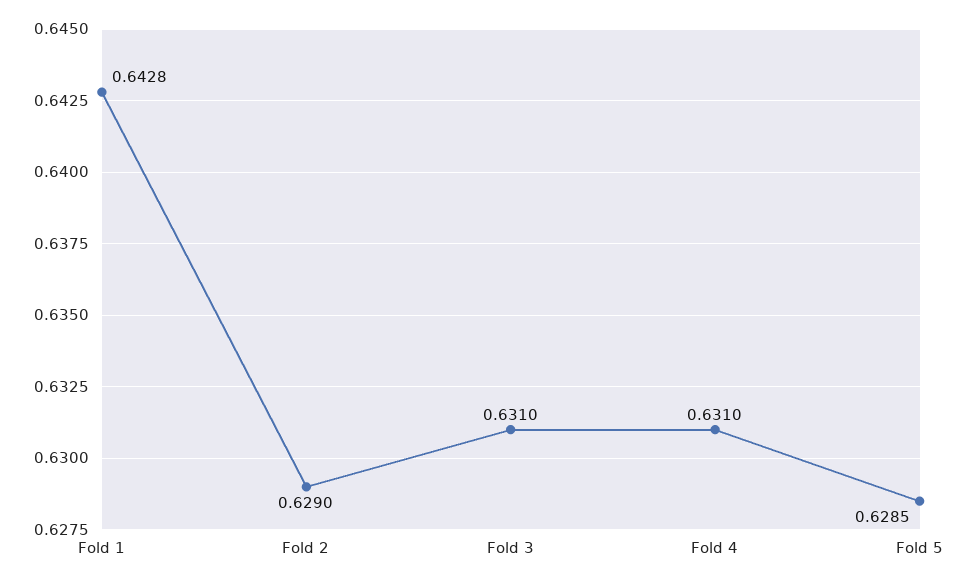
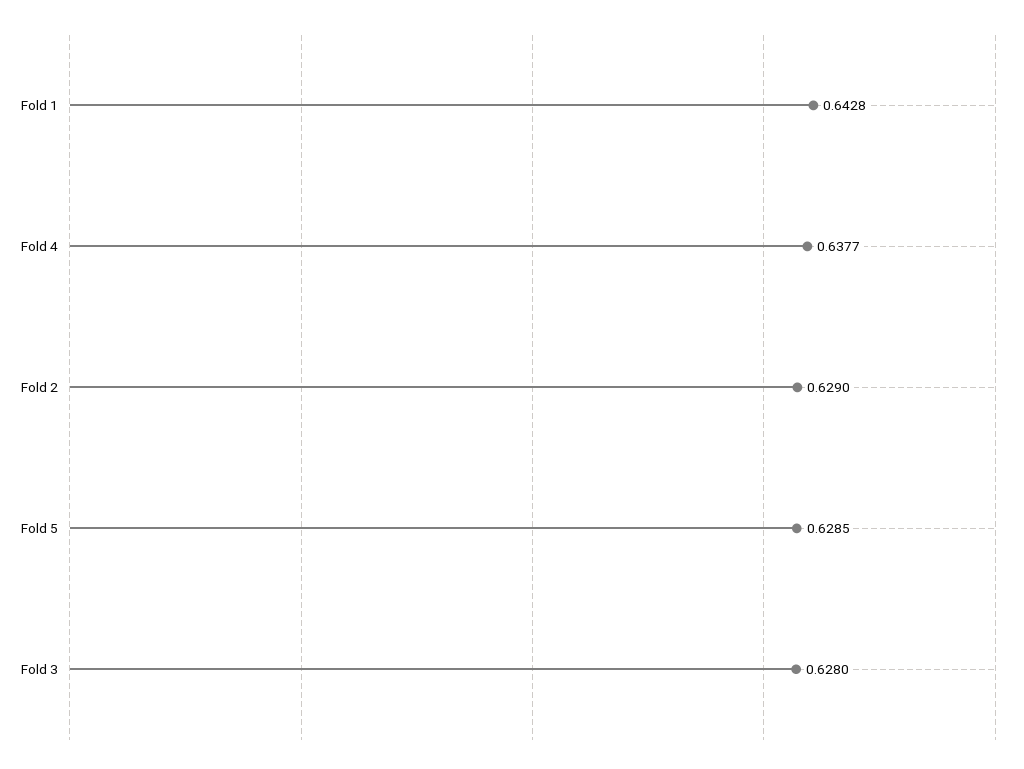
  {
    "Fold 1": 0.6428,
    "Fold 2": 0.629,
-   "Fold 3": 0.631,
+   "Fold 3": 0.628,
-   "Fold 4": 0.631,
+   "Fold 4": 0.6377,
    "Fold 5": 0.6285
  }

